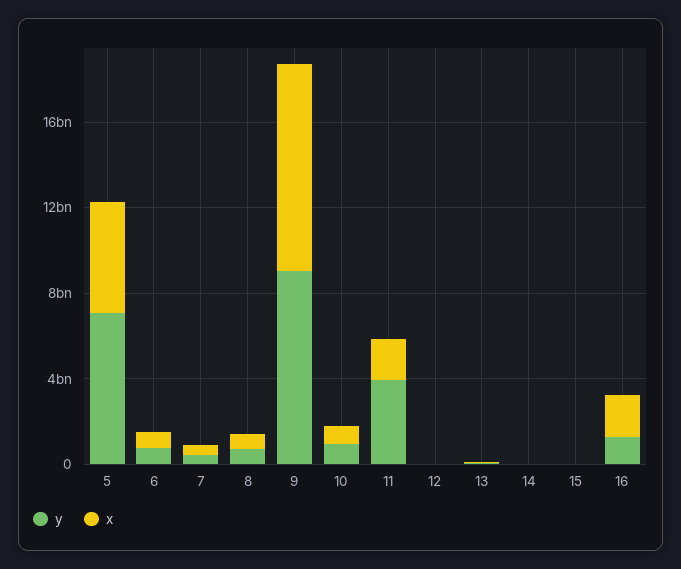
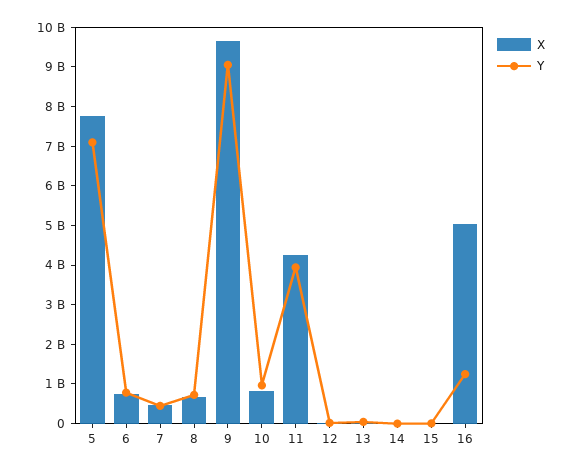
  {
    "y": {
      "5": 7000000000,
      "6": 750000000,
      "7": 500000000,
      "8": 750000000,
      "9": 9000000000,
      "10": 1000000000,
      "11": 4000000000,
      "12": 0,
      "13": 0,
      "14": 0,
      "15": 0,
      "16": 1250000000
    },
    "x": {
-     "5": 5000000000,
+     "5": 7750000000,
      "6": 750000000,
      "7": 500000000,
      "8": 750000000,
      "9": 9750000000,
      "10": 750000000,
-     "11": 2000000000,
+     "11": 4250000000,
      "12": 0,
      "13": 0,
      "14": 0,
      "15": 0,
-     "16": 2000000000
+     "16": 5000000000
    }
  }

